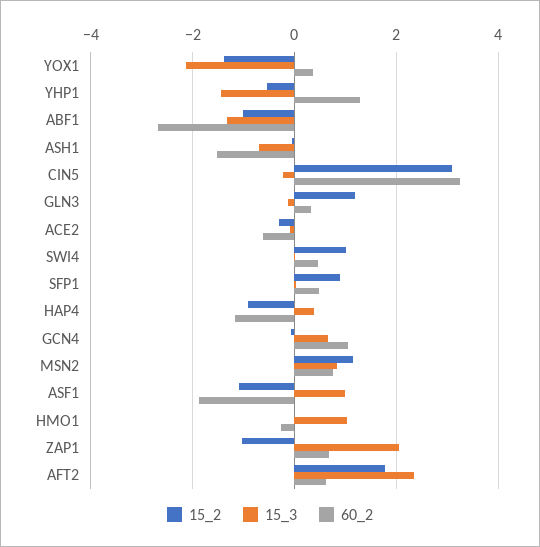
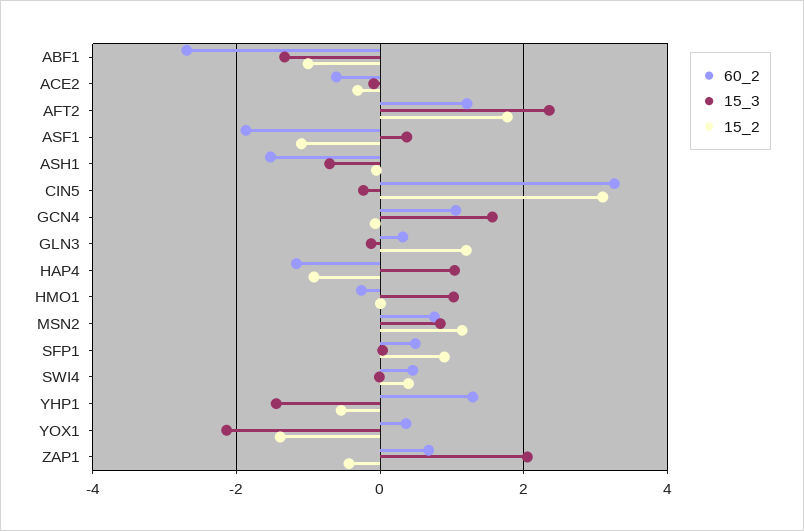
  {
    "15_2": {
      "YOX1": -1.4,
      "YHP1": -0.6,
      "ABF1": -1,
      "ASH1": 0,
      "CIN5": 3,
      "GLN3": 1.2,
      "ACE2": -0.4,
-     "SWI4": 1,
+     "SWI4": 0.4,
      "SFP1": 0.8,
      "HAP4": -1,
      "GCN4": 0,
      "MSN2": 1.2,
      "ASF1": -1,
      "HMO1": 0,
-     "ZAP1": -1,
+     "ZAP1": -0.4,
      "AFT2": 1.8
    },
    "15_3": {
      "YOX1": -2.2,
      "YHP1": -1.4,
      "ABF1": -1.4,
      "ASH1": -0.8,
      "CIN5": -0.2,
      "GLN3": -0.2,
      "ACE2": 0,
      "SWI4": 0,
      "SFP1": 0,
-     "HAP4": 0.4,
+     "HAP4": 1,
-     "GCN4": 0.6,
+     "GCN4": 1.6,
      "MSN2": 0.8,
-     "ASF1": 1,
+     "ASF1": 0.4,
      "HMO1": 1,
      "ZAP1": 2,
      "AFT2": 2.4
    },
    "60_2": {
      "YOX1": 0.4,
      "YHP1": 1.2,
      "ABF1": -2.6,
      "ASH1": -1.6,
      "CIN5": 3.2,
      "GLN3": 0.4,
      "ACE2": -0.6,
      "SWI4": 0.4,
      "SFP1": 0.4,
      "HAP4": -1.2,
      "GCN4": 1,
      "MSN2": 0.8,
      "ASF1": -1.8,
      "HMO1": -0.2,
      "ZAP1": 0.6,
-     "AFT2": 0.6
+     "AFT2": 1.2
    }
  }

